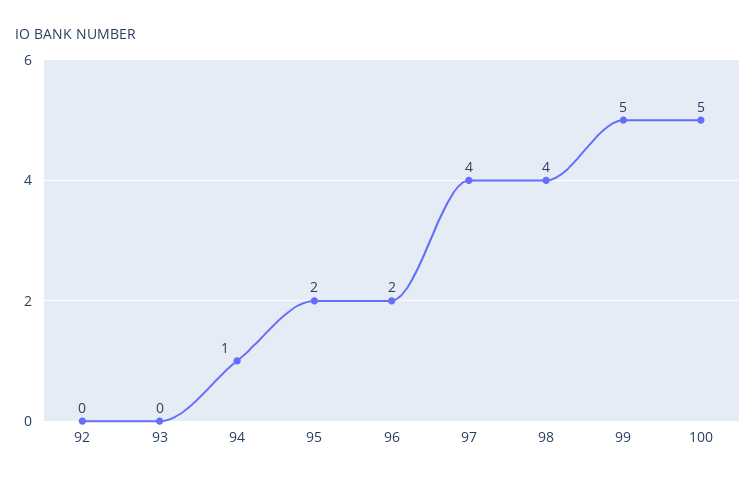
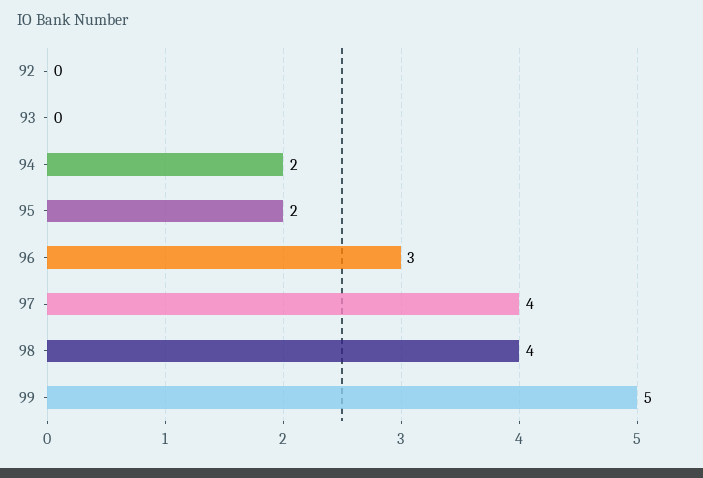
  {
    "92": 0,
    "93": 0,
-   "94": 1,
+   "94": 2,
    "95": 2,
-   "96": 2,
+   "96": 3,
    "97": 4,
    "98": 4,
-   "99": 5,
+   "99": 5
-   "100": 5
  }

